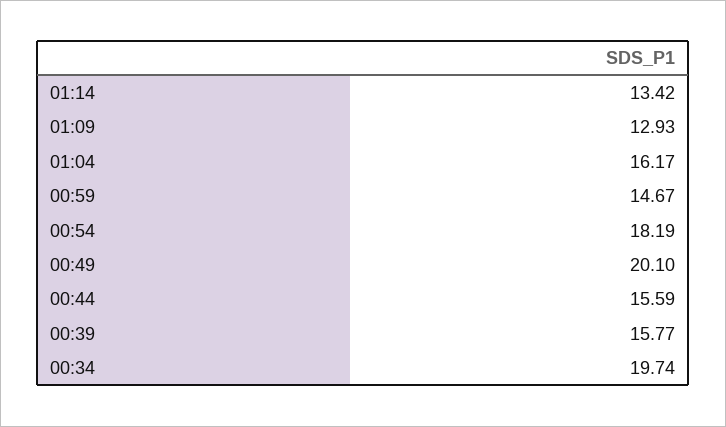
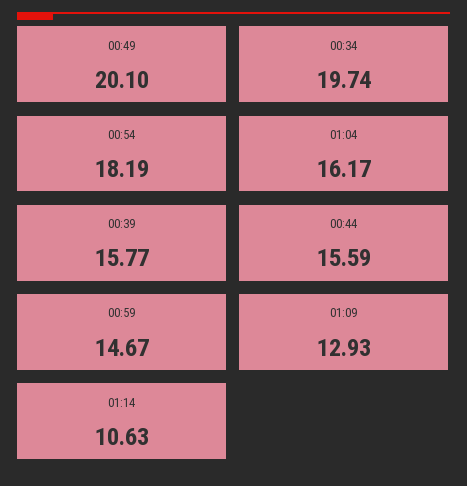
  {
-   "01:14": 13.42,
+   "01:14": 10.63,
    "01:09": 12.93,
    "01:04": 16.17,
    "00:59": 14.67,
    "00:54": 18.19,
    "00:49": 20.1,
    "00:44": 15.59,
    "00:39": 15.77,
    "00:34": 19.74
  }

